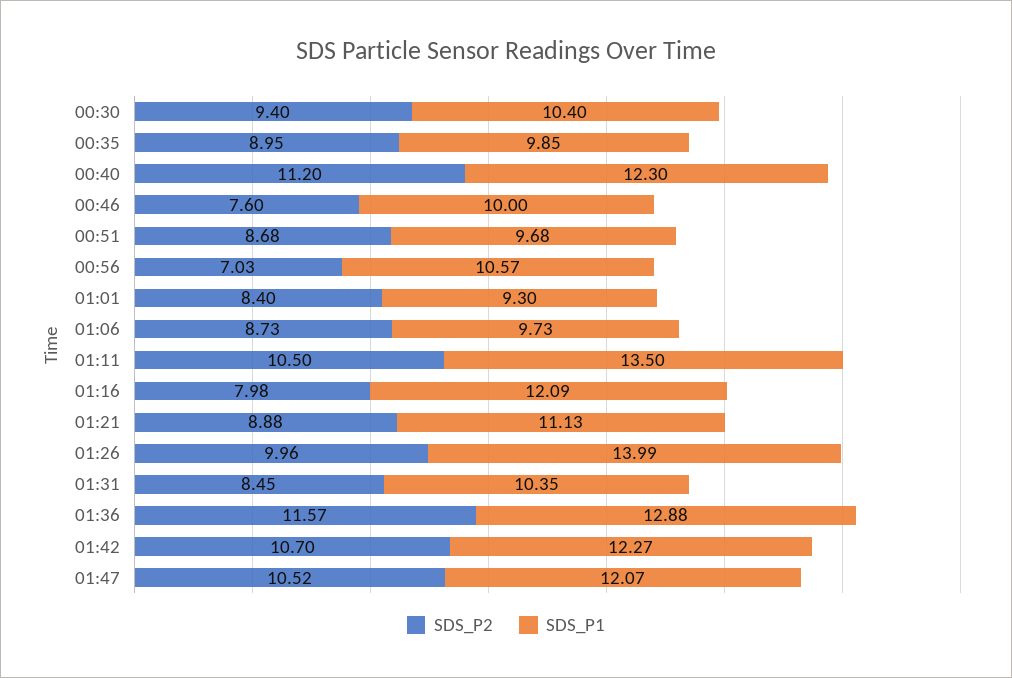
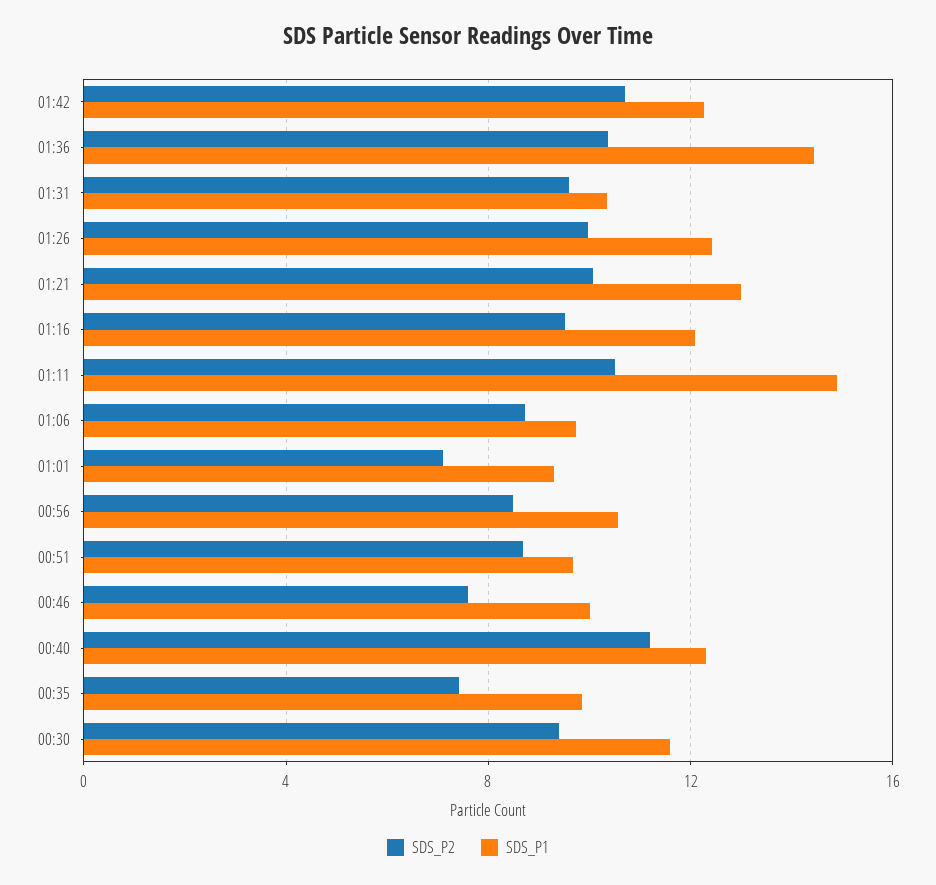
  {
    "SDS_P2": {
      "00:30": 9.4,
-     "00:35": 8.95,
+     "00:35": 7.5,
      "00:40": 11.2,
      "00:46": 7.6,
      "00:51": 8.68,
-     "00:56": 7.03,
+     "00:56": 8.5,
-     "01:01": 8.4,
+     "01:01": 7,
      "01:06": 8.73,
      "01:11": 10.5,
-     "01:16": 7.98,
+     "01:16": 9.5,
-     "01:21": 8.88,
+     "01:21": 10,
      "01:26": 9.96,
-     "01:31": 8.45,
+     "01:31": 9.5,
-     "01:36": 11.57,
+     "01:36": 10.5,
-     "01:42": 10.7,
+     "01:42": 10.7
-     "01:47": 10.52
    },
    "SDS_P1": {
-     "00:30": 10.4,
+     "00:30": 11.5,
      "00:35": 9.85,
      "00:40": 12.3,
      "00:46": 10,
      "00:51": 9.68,
      "00:56": 10.57,
      "01:01": 9.3,
      "01:06": 9.73,
-     "01:11": 13.5,
+     "01:11": 15,
      "01:16": 12.09,
-     "01:21": 11.13,
+     "01:21": 13,
-     "01:26": 13.99,
+     "01:26": 12.5,
      "01:31": 10.35,
-     "01:36": 12.88,
+     "01:36": 14.5,
-     "01:42": 12.27,
+     "01:42": 12.27
-     "01:47": 12.07
    }
  }

